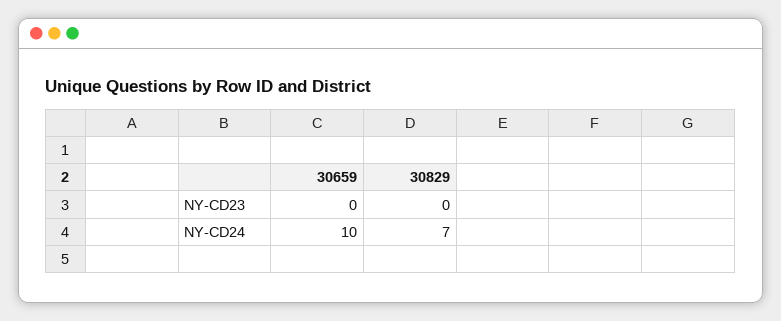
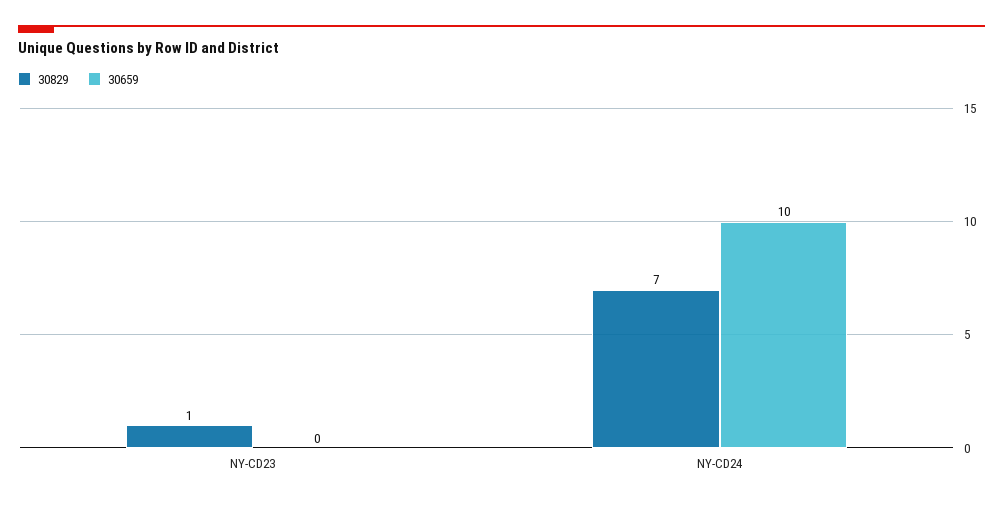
  {
    "30659": {
      "NY-CD23": 0,
      "NY-CD24": 10
    },
    "30829": {
-     "NY-CD23": 0,
+     "NY-CD23": 1,
      "NY-CD24": 7
    }
  }

